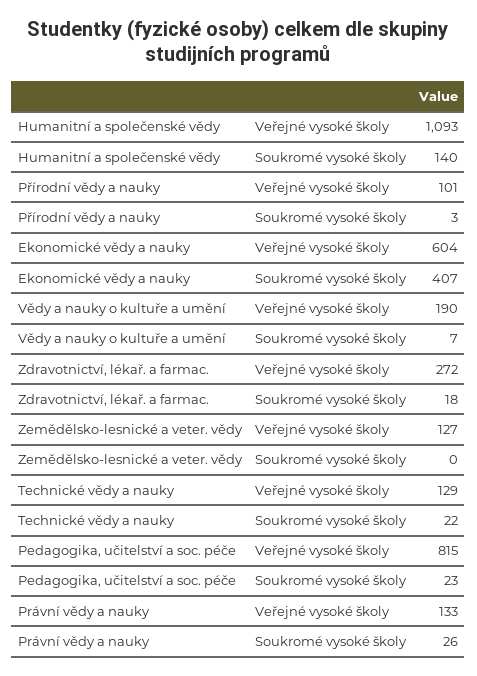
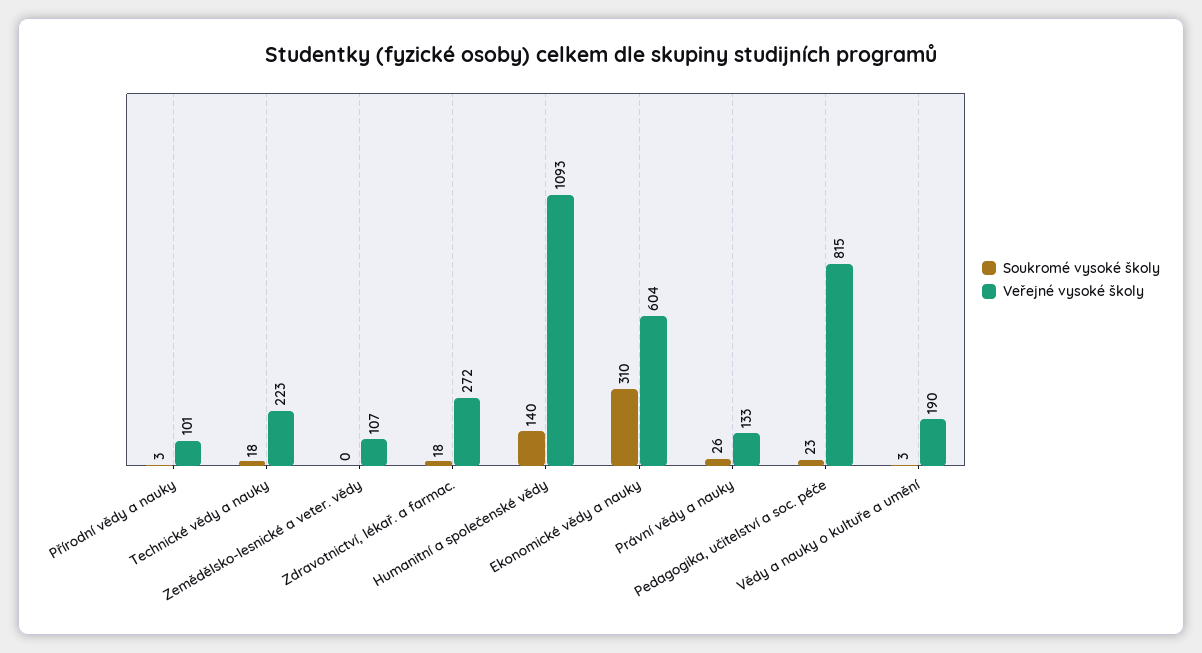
  {
    "Veřejné vysoké školy": {
      "Humanitní a společenské vědy": 1093,
      "Přírodní vědy a nauky": 101,
      "Ekonomické vědy a nauky": 604,
      "Vědy a nauky o kultuře a umění": 190,
      "Zdravotnictví, lékař. a farmac.": 272,
-     "Zemědělsko-lesnické a veter. vědy": 127,
+     "Zemědělsko-lesnické a veter. vědy": 107,
-     "Technické vědy a nauky": 129,
+     "Technické vědy a nauky": 223,
      "Pedagogika, učitelství a soc. péče": 815,
      "Právní vědy a nauky": 133
    },
    "Soukromé vysoké školy": {
      "Humanitní a společenské vědy": 140,
      "Přírodní vědy a nauky": 3,
-     "Ekonomické vědy a nauky": 407,
+     "Ekonomické vědy a nauky": 310,
-     "Vědy a nauky o kultuře a umění": 7,
+     "Vědy a nauky o kultuře a umění": 3,
      "Zdravotnictví, lékař. a farmac.": 18,
      "Zemědělsko-lesnické a veter. vědy": 0,
-     "Technické vědy a nauky": 22,
+     "Technické vědy a nauky": 18,
      "Pedagogika, učitelství a soc. péče": 23,
      "Právní vědy a nauky": 26
    }
  }

